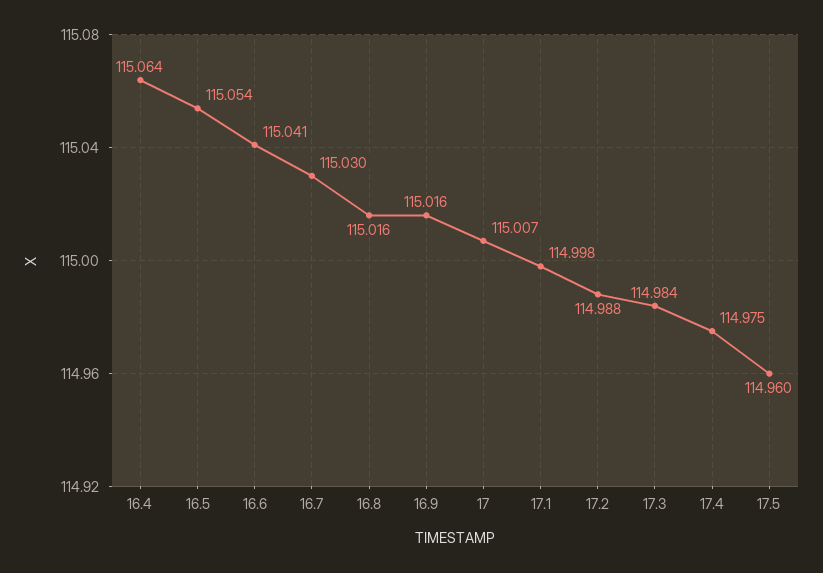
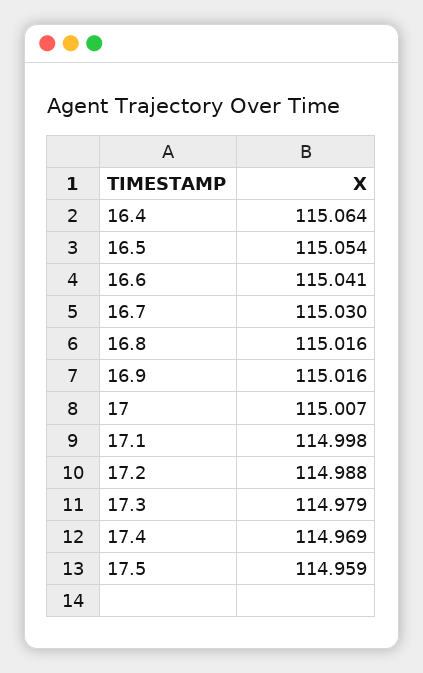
  {
    "16.4": 115.064,
    "16.5": 115.054,
    "16.6": 115.041,
    "16.7": 115.03,
    "16.8": 115.016,
    "16.9": 115.016,
    "17": 115.007,
    "17.1": 114.998,
    "17.2": 114.988,
-   "17.3": 114.984,
+   "17.3": 114.979,
-   "17.4": 114.975,
+   "17.4": 114.969,
-   "17.5": 114.96
+   "17.5": 114.959
  }

